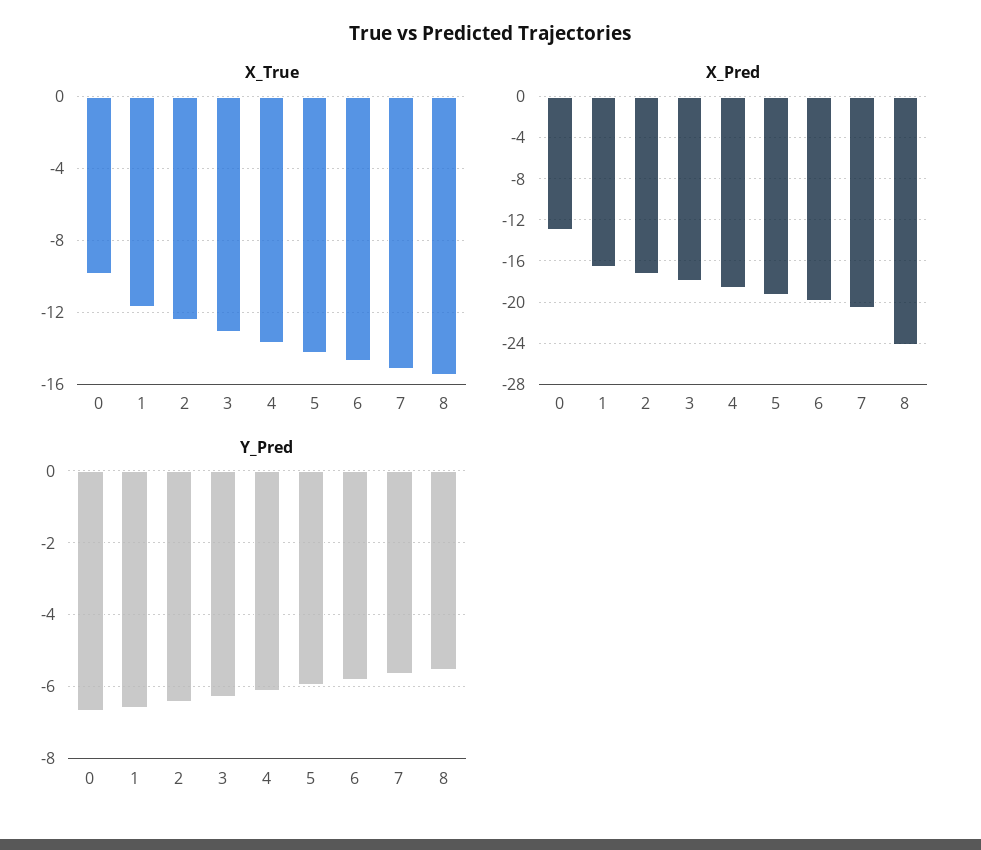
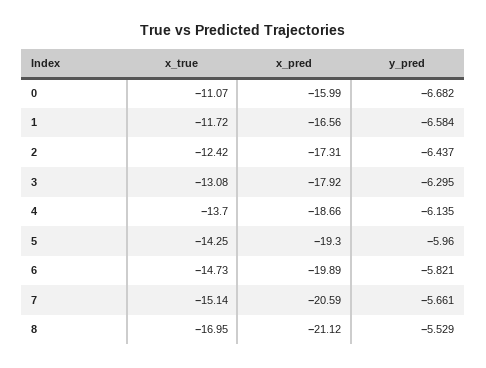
  {
    "X_True": {
-     "0": -10,
+     "0": -11.07,
      "1": -11.72,
      "2": -12.42,
      "3": -13.08,
      "4": -13.7,
      "5": -14.25,
      "6": -14.73,
      "7": -15.14,
-     "8": -15.5
+     "8": -16.95
    },
    "X_Pred": {
-     "0": -13,
+     "0": -15.99,
      "1": -16.56,
      "2": -17.31,
      "3": -17.92,
      "4": -18.66,
      "5": -19.3,
      "6": -19.89,
      "7": -20.59,
-     "8": -24
+     "8": -21.12
    },
    "Y_Pred": {
      "0": -6.682,
      "1": -6.584,
      "2": -6.437,
      "3": -6.295,
      "4": -6.135,
      "5": -5.96,
      "6": -5.821,
      "7": -5.661,
      "8": -5.529
    }
  }

